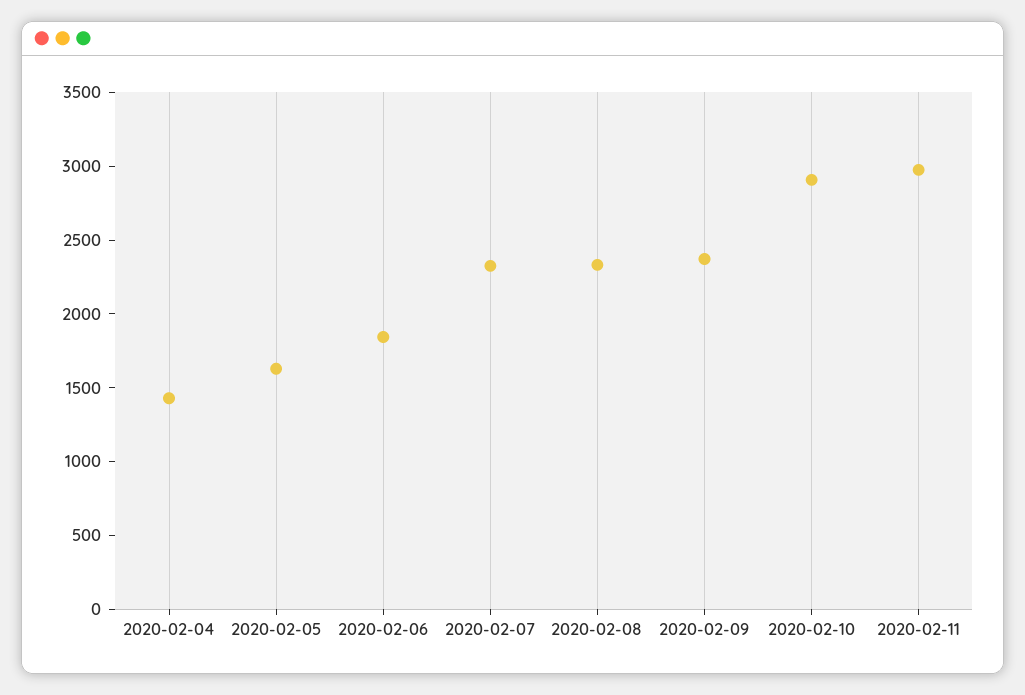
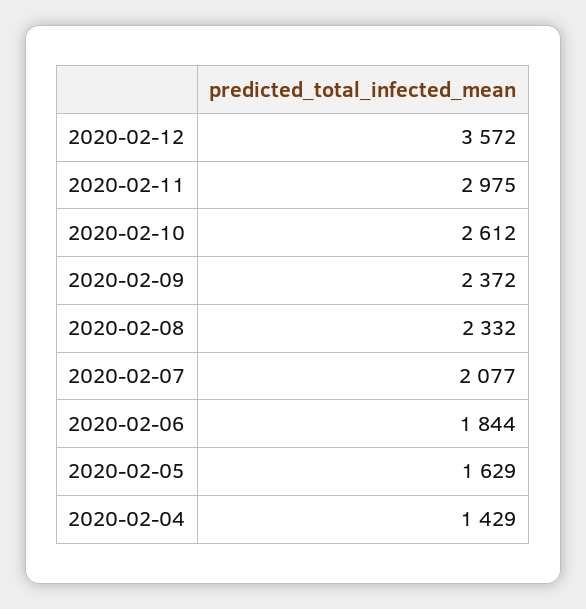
  {
    "2020-02-04": 1429,
    "2020-02-05": 1629,
    "2020-02-06": 1844,
-   "2020-02-07": 2300,
+   "2020-02-07": 2077,
    "2020-02-08": 2332,
    "2020-02-09": 2372,
-   "2020-02-10": 2900,
+   "2020-02-10": 2612,
-   "2020-02-11": 2975
+   "2020-02-11": 2975,
+   "2020-02-12": 3572
  }

